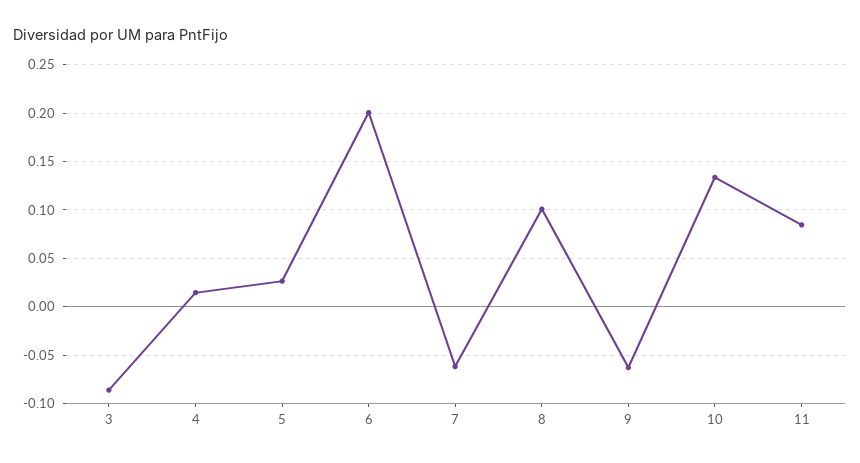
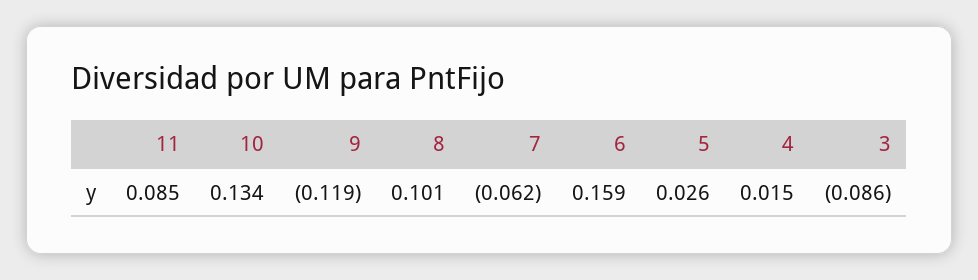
  {
    "3": -0.086,
    "4": 0.015,
    "5": 0.026,
-   "6": 0.2,
+   "6": 0.159,
    "7": -0.062,
    "8": 0.101,
-   "9": -0.06,
+   "9": -0.119,
    "10": 0.134,
    "11": 0.085
  }

